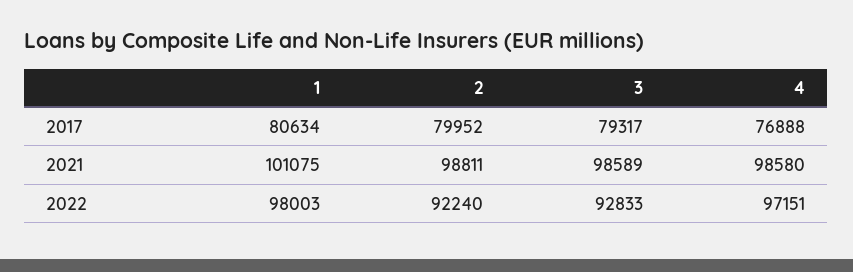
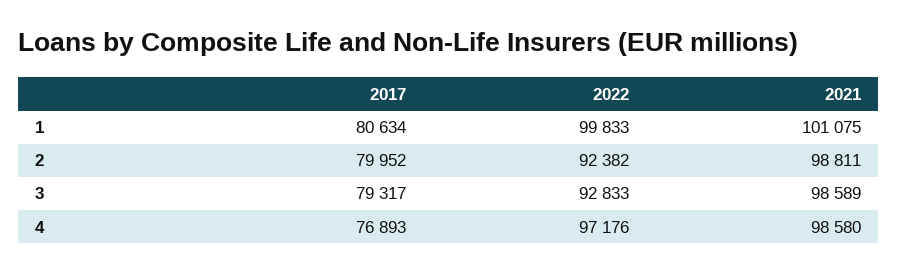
  {
    "1": {
      "2017": 80634,
      "2021": 101075,
-     "2022": 98003
+     "2022": 99833
    },
    "2": {
      "2017": 79952,
      "2021": 98811,
-     "2022": 92240
+     "2022": 92382
    },
    "3": {
      "2017": 79317,
      "2021": 98589,
      "2022": 92833
    },
    "4": {
-     "2017": 76888,
+     "2017": 76893,
      "2021": 98580,
-     "2022": 97151
+     "2022": 97176
    }
  }

